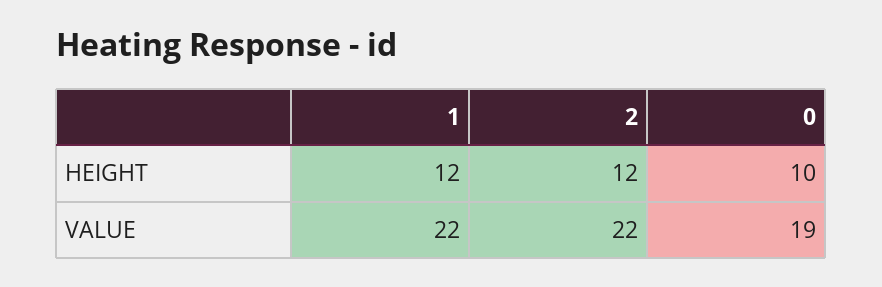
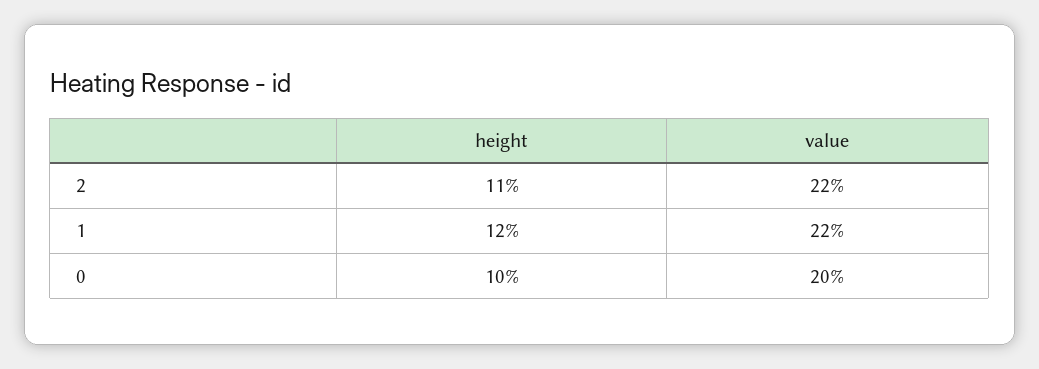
  {
    "1": {
      "HEIGHT": 12,
      "VALUE": 22
    },
    "2": {
-     "HEIGHT": 12,
+     "HEIGHT": 11,
      "VALUE": 22
    },
    "0": {
      "HEIGHT": 10,
-     "VALUE": 19
+     "VALUE": 20
    }
  }

